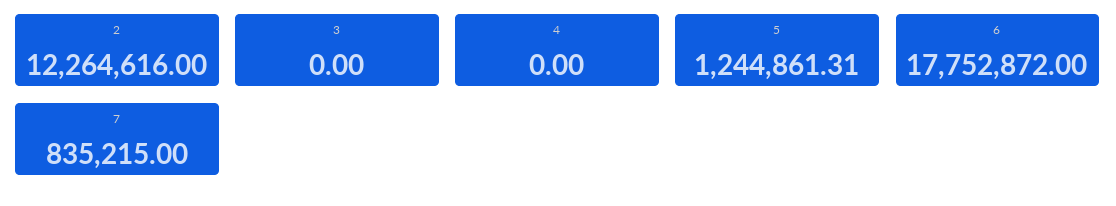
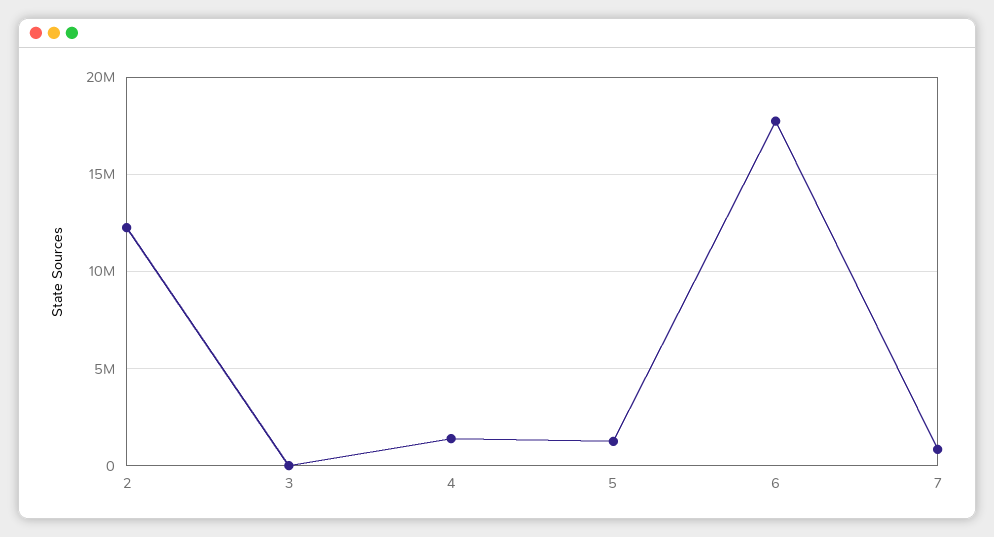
  {
    "2": 12264616,
    "3": 0,
-   "4": 0,
+   "4": 1500000,
    "5": 1244861.31,
    "6": 17752872,
    "7": 835215
  }

